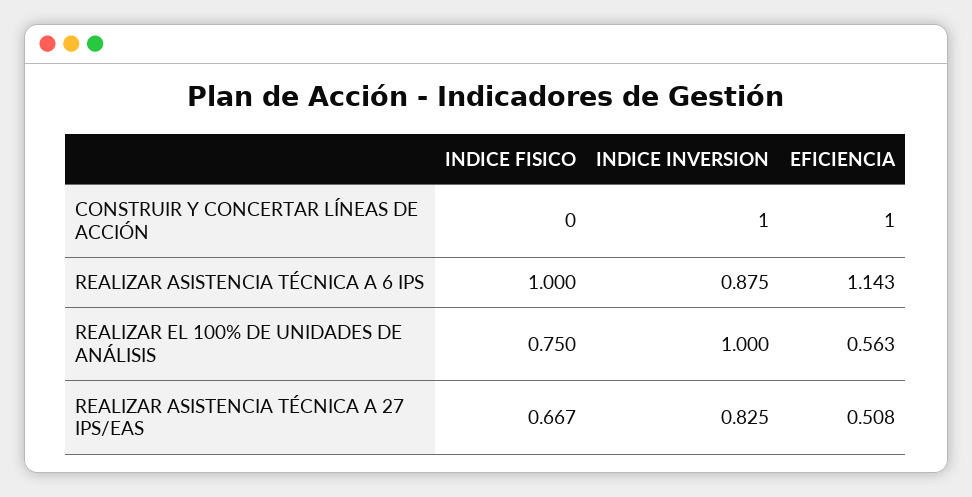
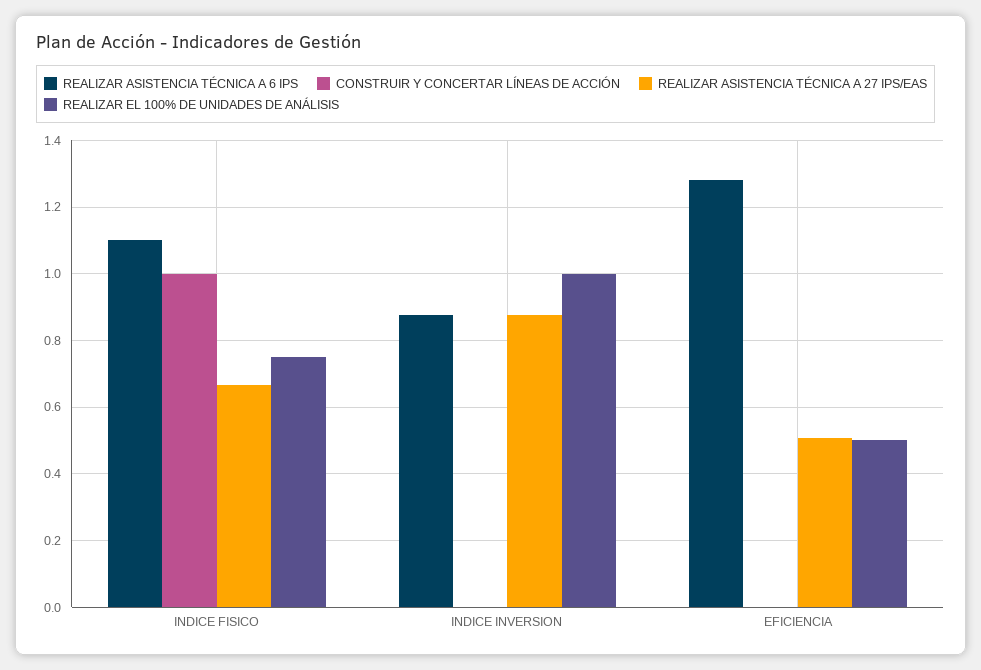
  {
    "CONSTRUIR Y CONCERTAR LÍNEAS DE ACCIÓN": {
-     "INDICE FISICO": 0,
+     "INDICE FISICO": 1,
-     "INDICE INVERSION": 1,
+     "INDICE INVERSION": 0,
-     "EFICIENCIA": 1
+     "EFICIENCIA": 0
    },
    "REALIZAR ASISTENCIA TÉCNICA A 6 IPS": {
-     "INDICE FISICO": 1,
+     "INDICE FISICO": 1.1,
      "INDICE INVERSION": 0.875,
-     "EFICIENCIA": 1.143
+     "EFICIENCIA": 1.28
    },
    "REALIZAR EL 100% DE UNIDADES DE ANÁLISIS": {
      "INDICE FISICO": 0.75,
      "INDICE INVERSION": 1,
-     "EFICIENCIA": 0.563
+     "EFICIENCIA": 0.5
    },
    "REALIZAR ASISTENCIA TÉCNICA A 27 IPS/EAS": {
      "INDICE FISICO": 0.667,
-     "INDICE INVERSION": 0.825,
+     "INDICE INVERSION": 0.88,
      "EFICIENCIA": 0.508
    }
  }

